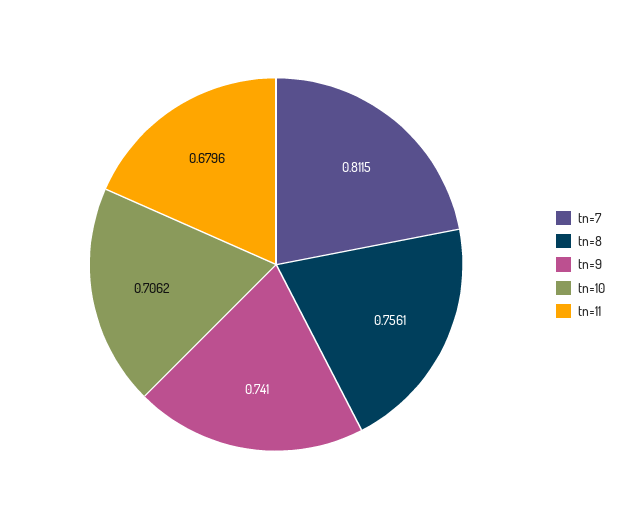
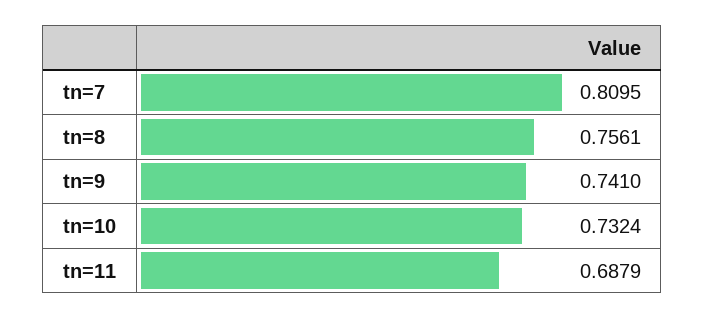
  {
-   "tn=7": 0.8115,
+   "tn=7": 0.8095,
    "tn=8": 0.7561,
    "tn=9": 0.741,
-   "tn=10": 0.7062,
+   "tn=10": 0.7324,
-   "tn=11": 0.6796
+   "tn=11": 0.6879
  }

